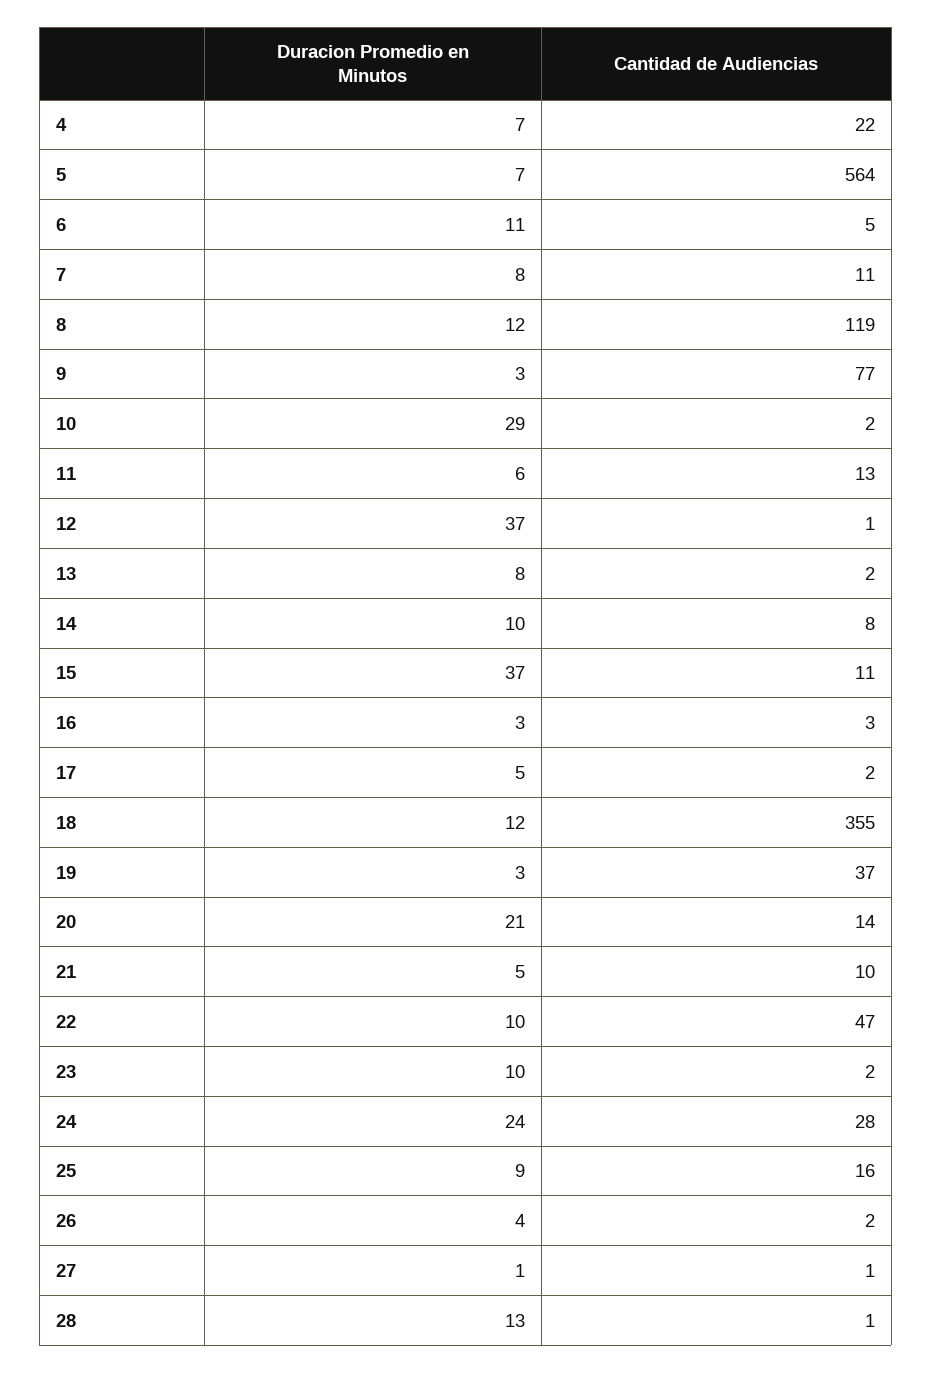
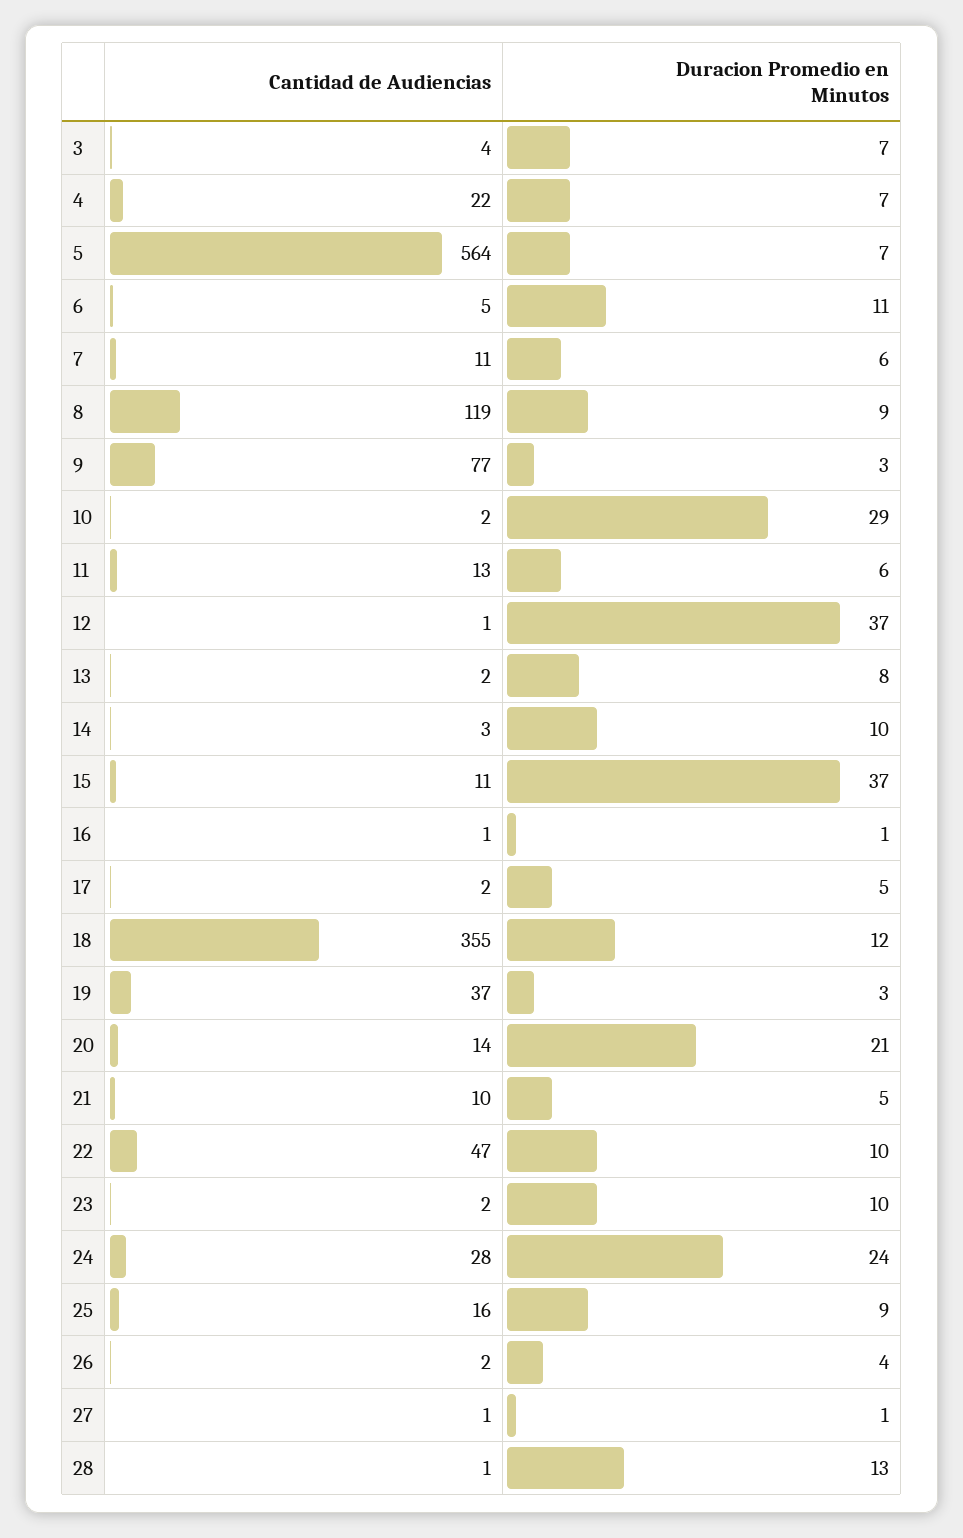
  {
    "Duracion Promedio en Minutos": {
      "4": 7,
      "5": 7,
      "6": 11,
-     "7": 8,
+     "7": 6,
-     "8": 12,
+     "8": 9,
      "9": 3,
      "10": 29,
      "11": 6,
      "12": 37,
      "13": 8,
      "14": 10,
      "15": 37,
-     "16": 3,
+     "16": 1,
      "17": 5,
      "18": 12,
      "19": 3,
      "20": 21,
      "21": 5,
      "22": 10,
      "23": 10,
      "24": 24,
      "25": 9,
      "26": 4,
      "27": 1,
-     "28": 13
+     "28": 13,
+     "3": 7
    },
    "Cantidad de Audiencias": {
      "4": 22,
      "5": 564,
      "6": 5,
      "7": 11,
      "8": 119,
      "9": 77,
      "10": 2,
      "11": 13,
      "12": 1,
      "13": 2,
-     "14": 8,
+     "14": 3,
      "15": 11,
-     "16": 3,
+     "16": 1,
      "17": 2,
      "18": 355,
      "19": 37,
      "20": 14,
      "21": 10,
      "22": 47,
      "23": 2,
      "24": 28,
      "25": 16,
      "26": 2,
      "27": 1,
-     "28": 1
+     "28": 1,
+     "3": 4
    }
  }

